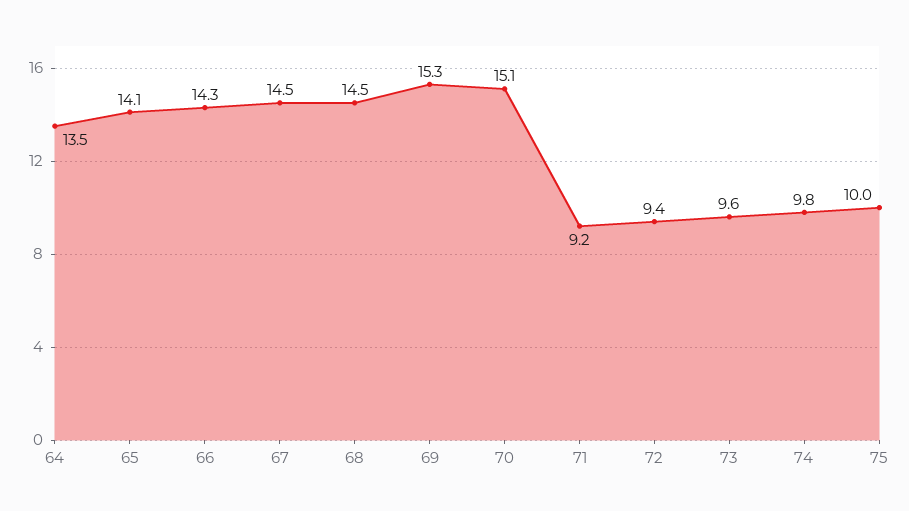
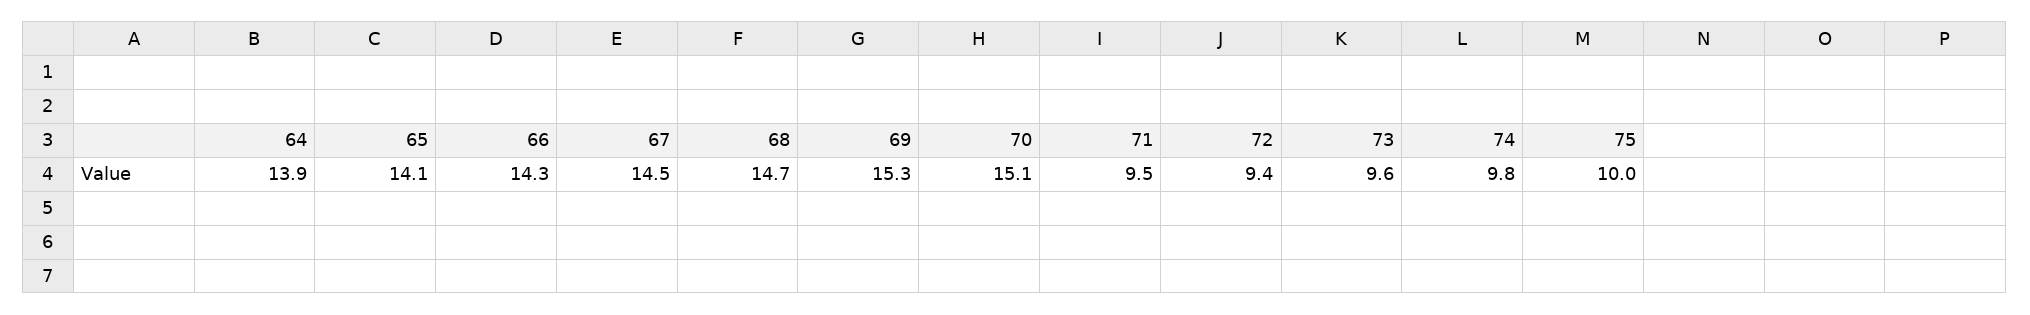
  {
-   "64": 13.5,
+   "64": 13.9,
    "65": 14.1,
    "66": 14.3,
    "67": 14.5,
-   "68": 14.5,
+   "68": 14.7,
    "69": 15.3,
    "70": 15.1,
-   "71": 9.2,
+   "71": 9.5,
    "72": 9.4,
    "73": 9.6,
    "74": 9.8,
    "75": 10
  }

